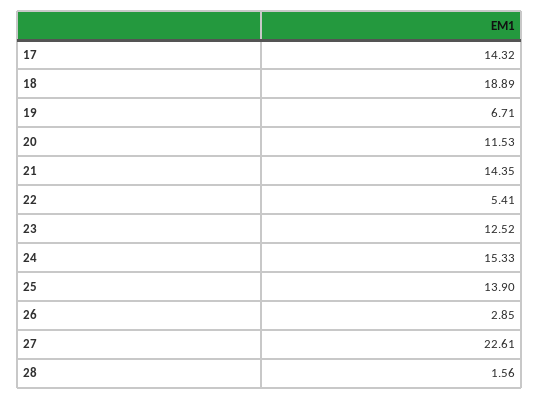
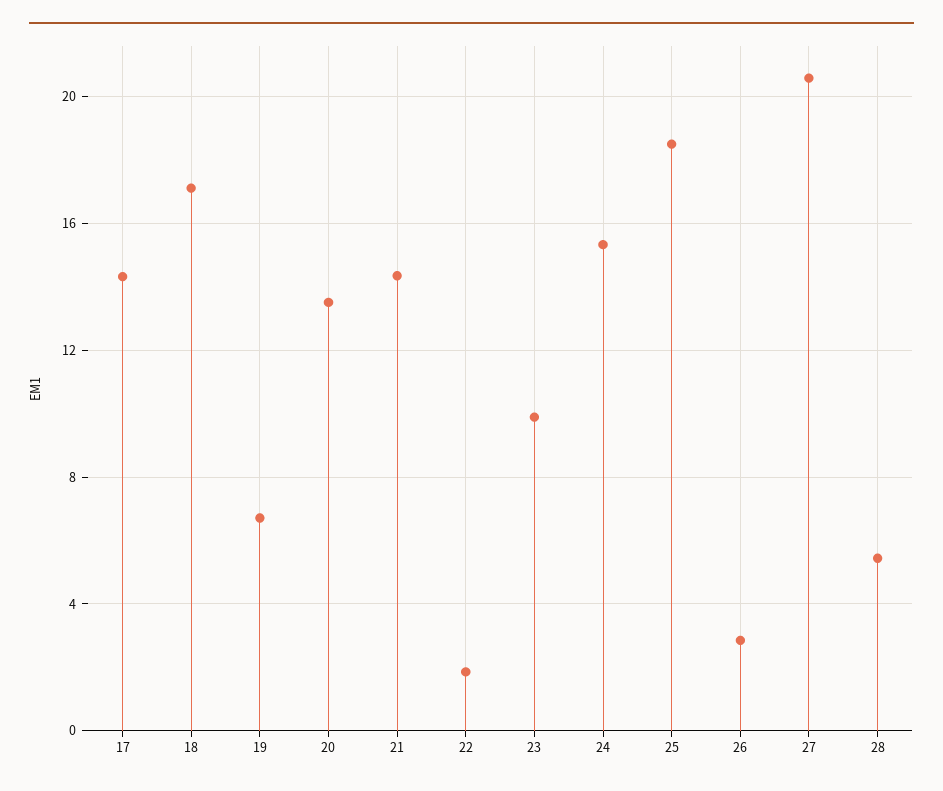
  {
    "17": 14.32,
-   "18": 18.89,
+   "18": 17,
    "19": 6.71,
-   "20": 11.53,
+   "20": 13.5,
    "21": 14.35,
-   "22": 5.41,
+   "22": 2,
-   "23": 12.52,
+   "23": 10,
    "24": 15.33,
-   "25": 13.9,
+   "25": 18.5,
    "26": 2.85,
-   "27": 22.61,
+   "27": 20.5,
-   "28": 1.56
+   "28": 5.5
  }

